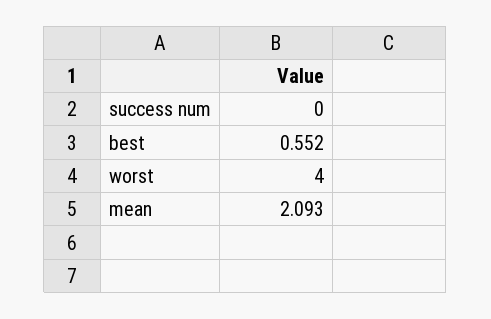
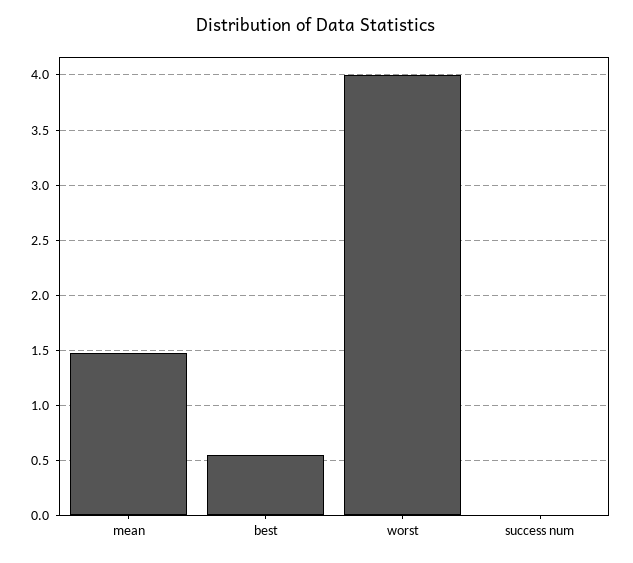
  {
    "success num": 0,
    "best": 0.552,
    "worst": 4,
-   "mean": 2.093
+   "mean": 1.5
  }

